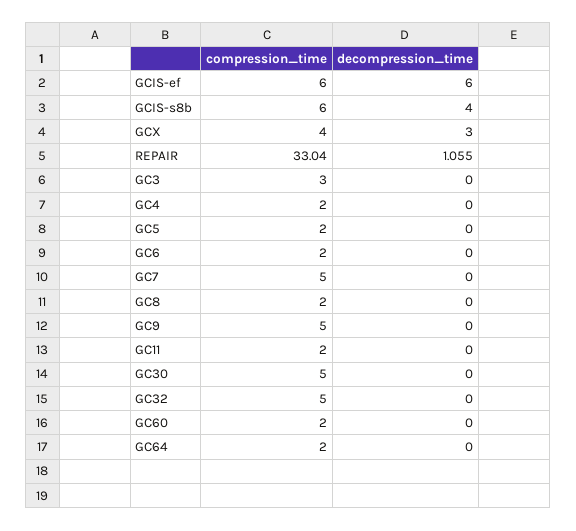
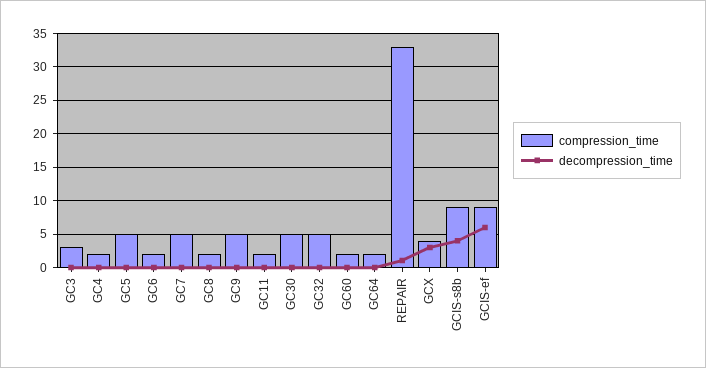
  {
    "compression_time": {
-     "GCIS-ef": 6,
+     "GCIS-ef": 9,
-     "GCIS-s8b": 6,
+     "GCIS-s8b": 9,
      "GCX": 4,
      "REPAIR": 33.04,
      "GC3": 3,
      "GC4": 2,
-     "GC5": 2,
+     "GC5": 5,
      "GC6": 2,
      "GC7": 5,
      "GC8": 2,
      "GC9": 5,
      "GC11": 2,
      "GC30": 5,
      "GC32": 5,
      "GC60": 2,
      "GC64": 2
    },
    "decompression_time": {
      "GCIS-ef": 6,
      "GCIS-s8b": 4,
      "GCX": 3,
      "REPAIR": 1.055,
      "GC3": 0,
      "GC4": 0,
      "GC5": 0,
      "GC6": 0,
      "GC7": 0,
      "GC8": 0,
      "GC9": 0,
      "GC11": 0,
      "GC30": 0,
      "GC32": 0,
      "GC60": 0,
      "GC64": 0
    }
  }

